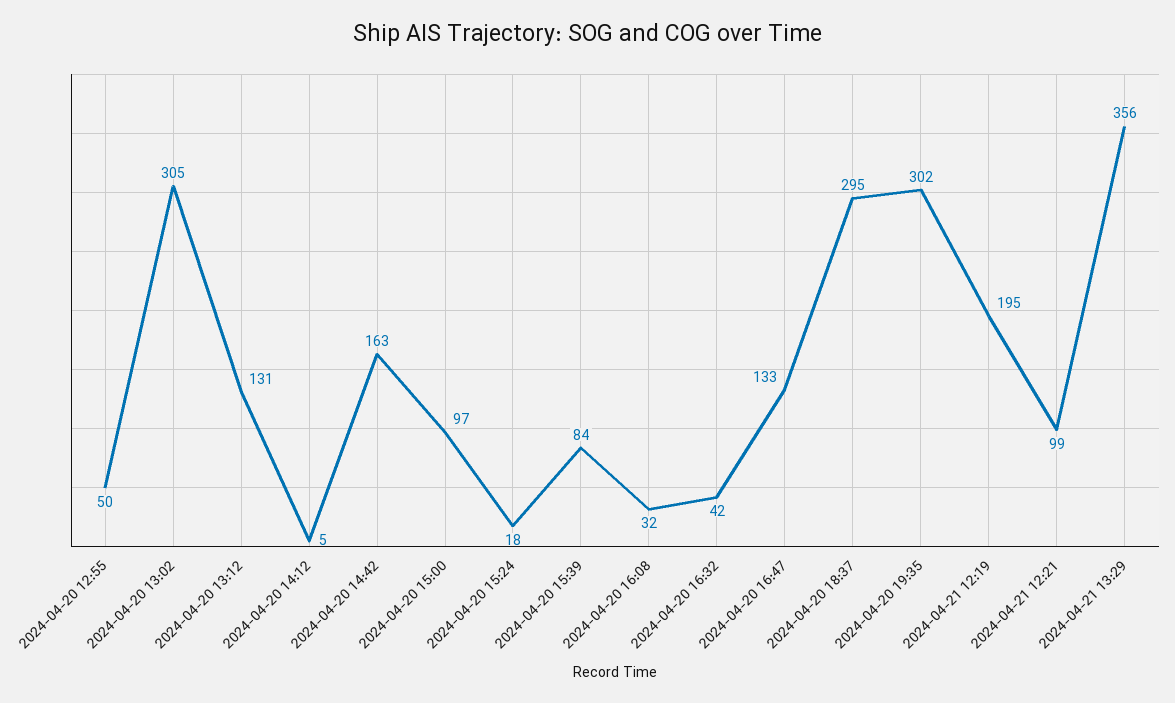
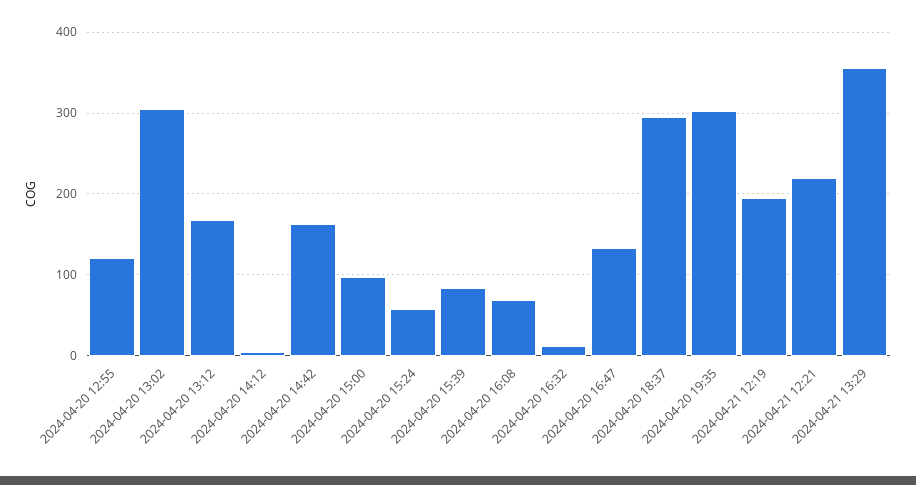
  {
-   "2024-04-20 12:55": 50,
+   "2024-04-20 12:55": 120,
    "2024-04-20 13:02": 305,
-   "2024-04-20 13:12": 131,
+   "2024-04-20 13:12": 170,
    "2024-04-20 14:12": 5,
    "2024-04-20 14:42": 163,
    "2024-04-20 15:00": 97,
-   "2024-04-20 15:24": 18,
+   "2024-04-20 15:24": 60,
    "2024-04-20 15:39": 84,
-   "2024-04-20 16:08": 32,
+   "2024-04-20 16:08": 70,
-   "2024-04-20 16:32": 42,
+   "2024-04-20 16:32": 10,
    "2024-04-20 16:47": 133,
    "2024-04-20 18:37": 295,
    "2024-04-20 19:35": 302,
    "2024-04-21 12:19": 195,
-   "2024-04-21 12:21": 99,
+   "2024-04-21 12:21": 220,
    "2024-04-21 13:29": 356
  }

